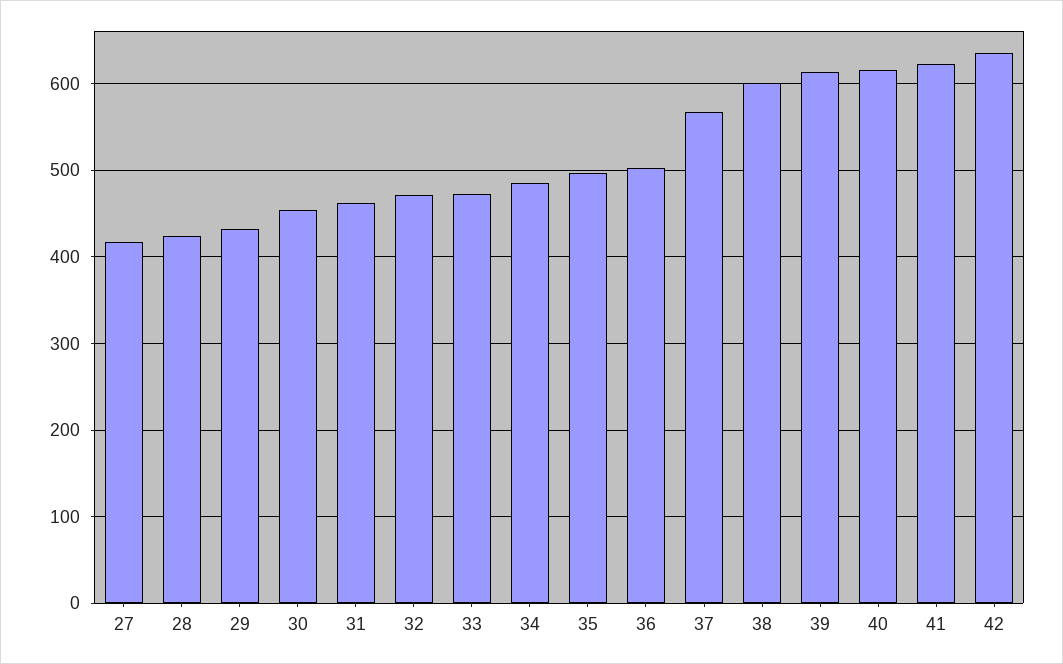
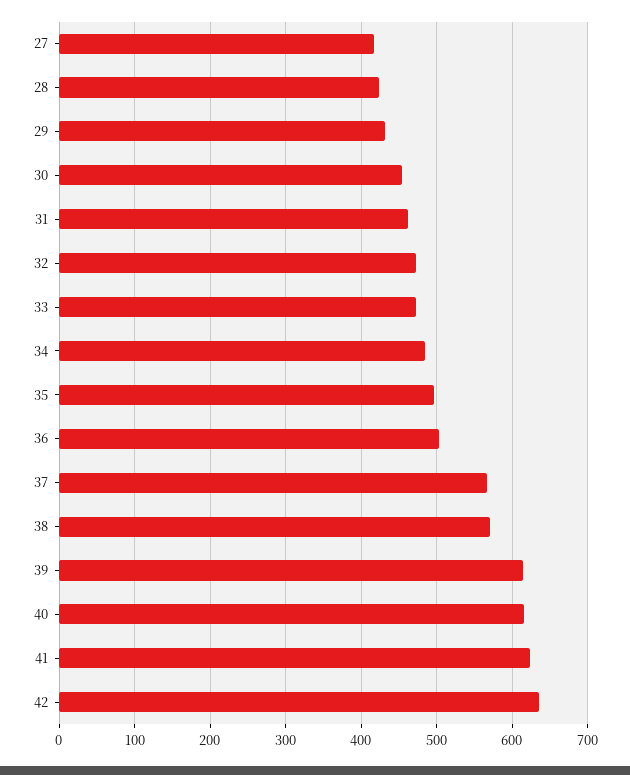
  {
    "27": 420,
    "28": 420,
    "29": 430,
    "30": 450,
    "31": 460,
    "32": 470,
    "33": 470,
    "34": 490,
    "35": 500,
    "36": 500,
    "37": 570,
-   "38": 600,
+   "38": 570,
    "39": 610,
    "40": 620,
    "41": 620,
    "42": 640
  }

